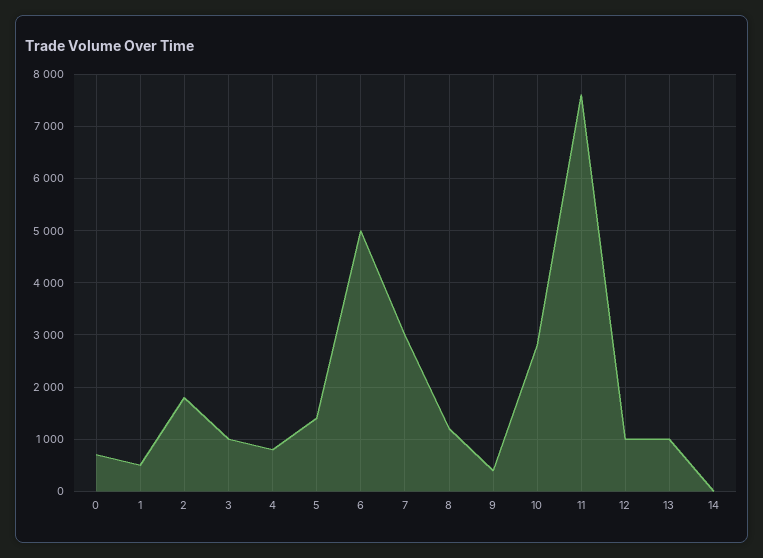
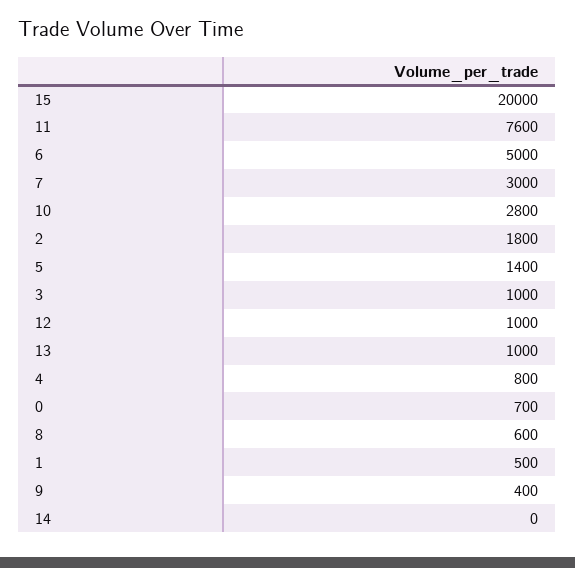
  {
    "0": 700,
    "1": 500,
    "2": 1800,
    "3": 1000,
    "4": 800,
    "5": 1400,
    "6": 5000,
    "7": 3000,
-   "8": 1200,
+   "8": 600,
    "9": 400,
    "10": 2800,
    "11": 7600,
    "12": 1000,
    "13": 1000,
-   "14": 0
+   "14": 0,
+   "15": 20000
  }

